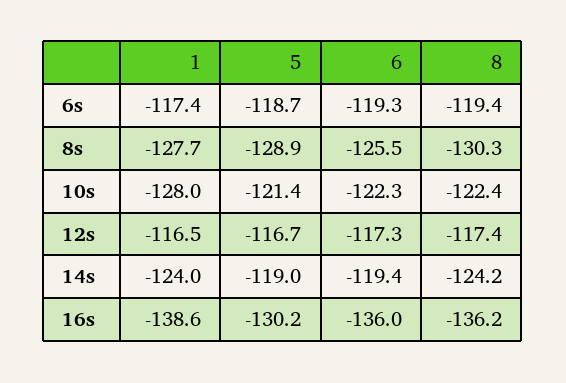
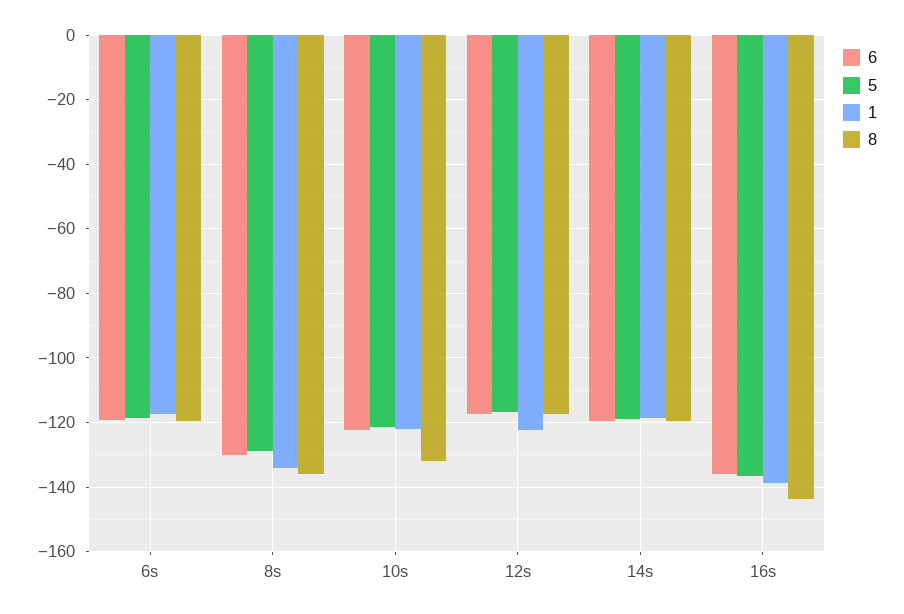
  {
    "1": {
      "6s": -117.4,
-     "8s": -127.7,
+     "8s": -134,
-     "10s": -128,
+     "10s": -122,
-     "12s": -116.5,
+     "12s": -122,
-     "14s": -124,
+     "14s": -118,
      "16s": -138.6
    },
    "5": {
      "6s": -118.7,
      "8s": -128.9,
      "10s": -121.4,
      "12s": -116.7,
      "14s": -119,
-     "16s": -130.2
+     "16s": -136
    },
    "6": {
      "6s": -119.3,
-     "8s": -125.5,
+     "8s": -130,
      "10s": -122.3,
      "12s": -117.3,
      "14s": -119.4,
      "16s": -136
    },
    "8": {
      "6s": -119.4,
-     "8s": -130.3,
+     "8s": -136,
-     "10s": -122.4,
+     "10s": -132,
      "12s": -117.4,
-     "14s": -124.2,
+     "14s": -120,
-     "16s": -136.2
+     "16s": -144
    }
  }

